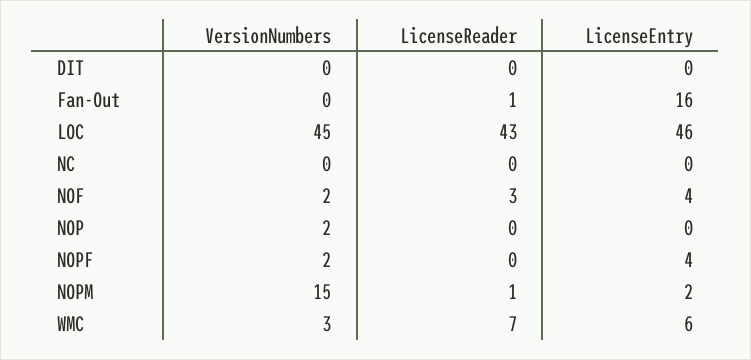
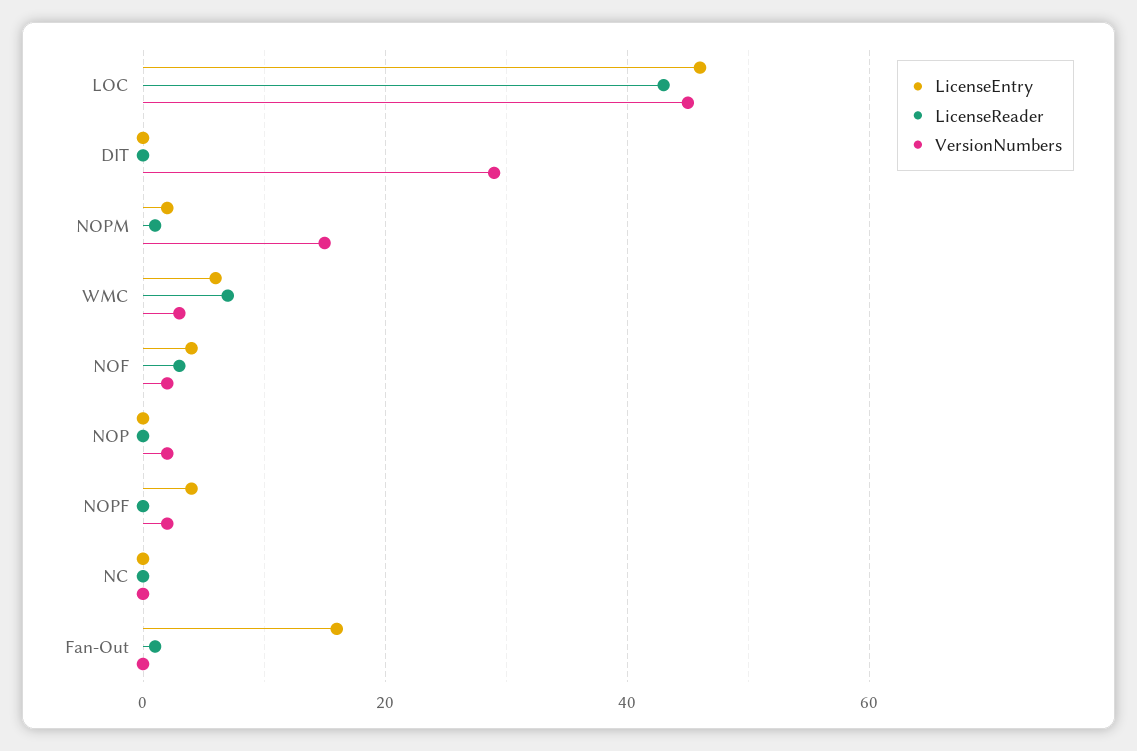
  {
    "VersionNumbers": {
-     "DIT": 0,
+     "DIT": 30,
      "Fan-Out": 0,
      "LOC": 45,
      "NC": 0,
      "NOF": 2,
      "NOP": 2,
      "NOPF": 2,
      "NOPM": 15,
      "WMC": 3
    },
    "LicenseReader": {
      "DIT": 0,
      "Fan-Out": 1,
      "LOC": 43,
      "NC": 0,
      "NOF": 3,
      "NOP": 0,
      "NOPF": 0,
      "NOPM": 1,
      "WMC": 7
    },
    "LicenseEntry": {
      "DIT": 0,
      "Fan-Out": 16,
      "LOC": 46,
      "NC": 0,
      "NOF": 4,
      "NOP": 0,
      "NOPF": 4,
      "NOPM": 2,
      "WMC": 6
    }
  }

